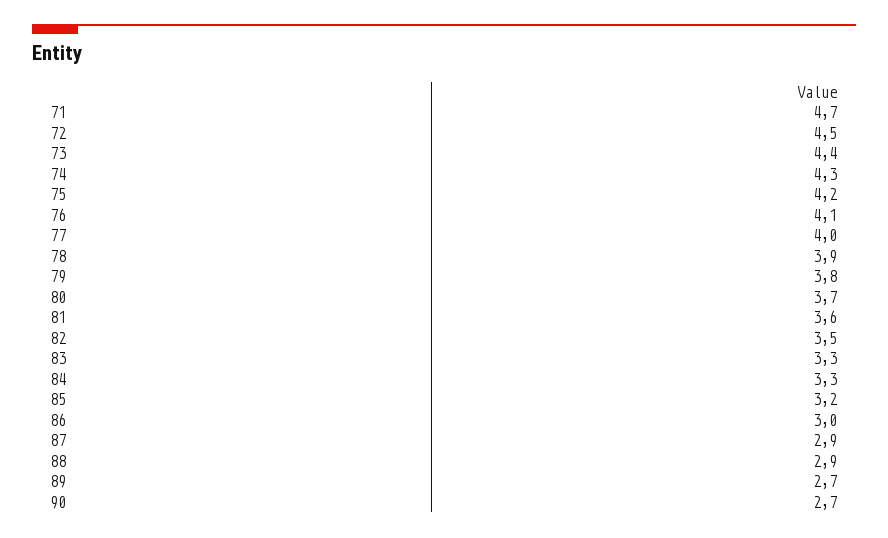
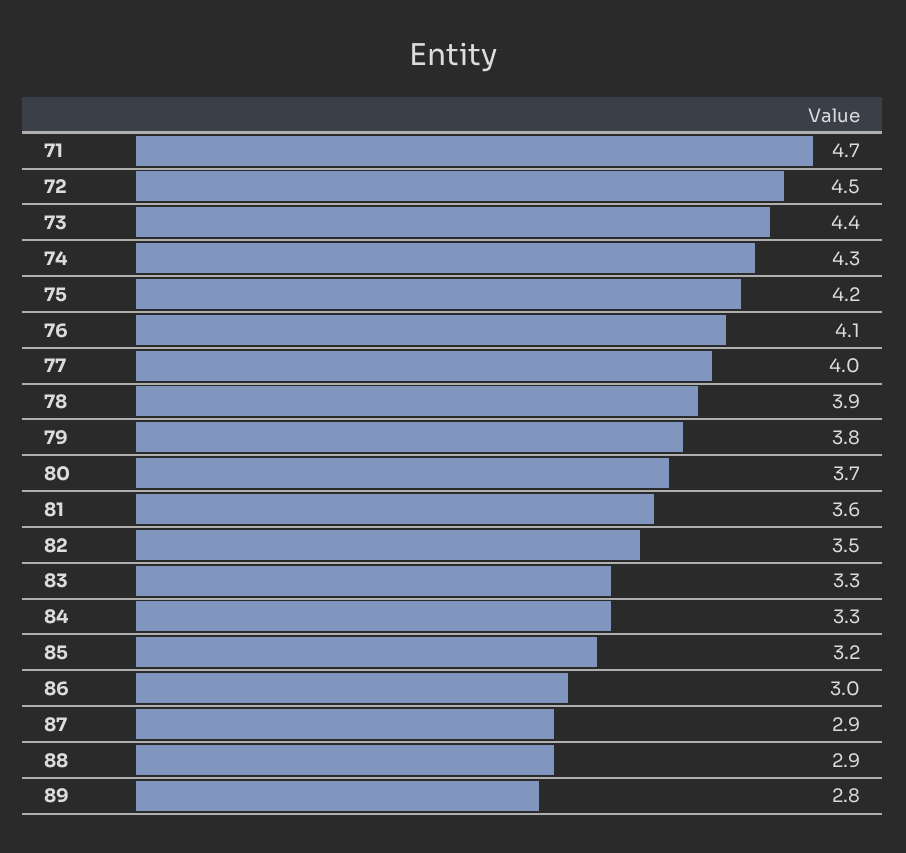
  {
    "71": 4.7,
    "72": 4.5,
    "73": 4.4,
    "74": 4.3,
    "75": 4.2,
    "76": 4.1,
    "77": 4,
    "78": 3.9,
    "79": 3.8,
    "80": 3.7,
    "81": 3.6,
    "82": 3.5,
    "83": 3.3,
    "84": 3.3,
    "85": 3.2,
    "86": 3,
    "87": 2.9,
    "88": 2.9,
-   "89": 2.7,
+   "89": 2.8
-   "90": 2.7
  }

